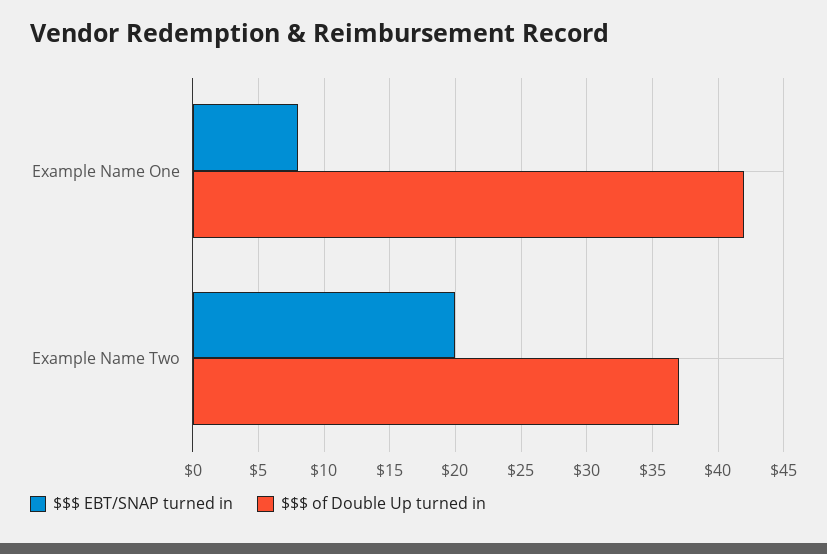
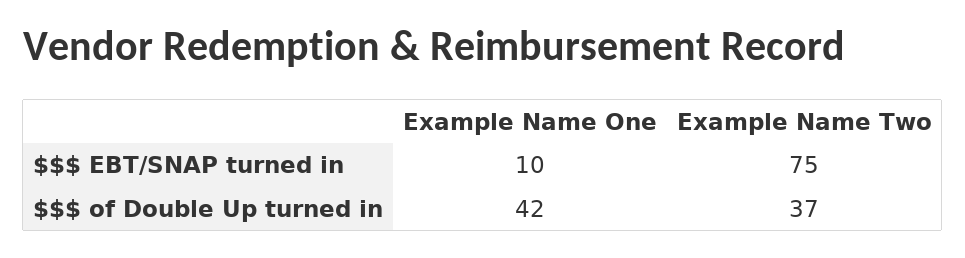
  {
    "$$$ EBT/SNAP turned in": {
-     "Example Name One": 8,
+     "Example Name One": 10,
-     "Example Name Two": 20
+     "Example Name Two": 75
    },
    "$$$ of Double Up turned in": {
      "Example Name One": 42,
      "Example Name Two": 37
    }
  }

